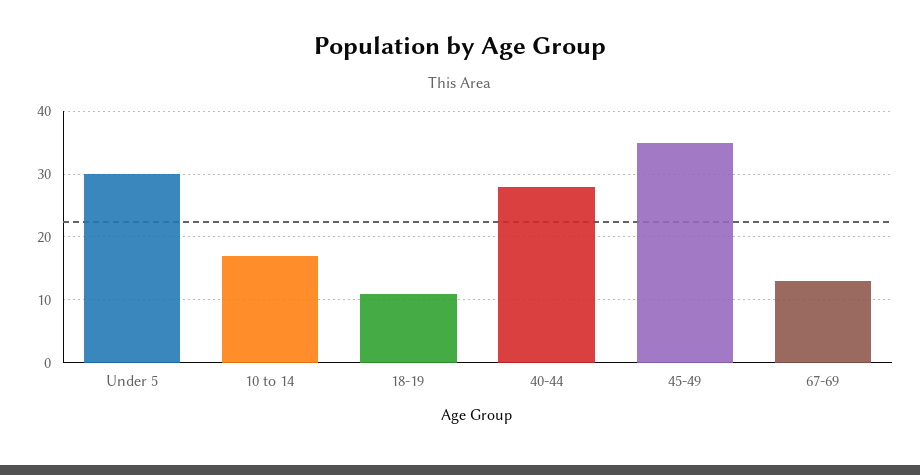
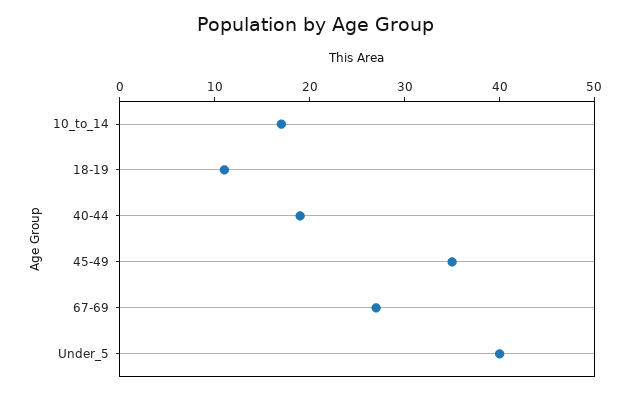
  {
-   "Under 5": 30,
+   "Under 5": 40,
    "10 to 14": 17,
    "18-19": 11,
-   "40-44": 28,
+   "40-44": 19,
    "45-49": 35,
-   "67-69": 13
+   "67-69": 27
  }

